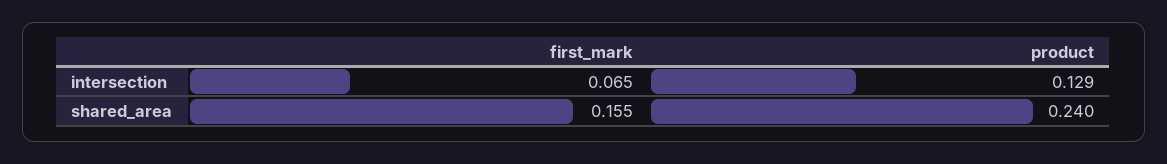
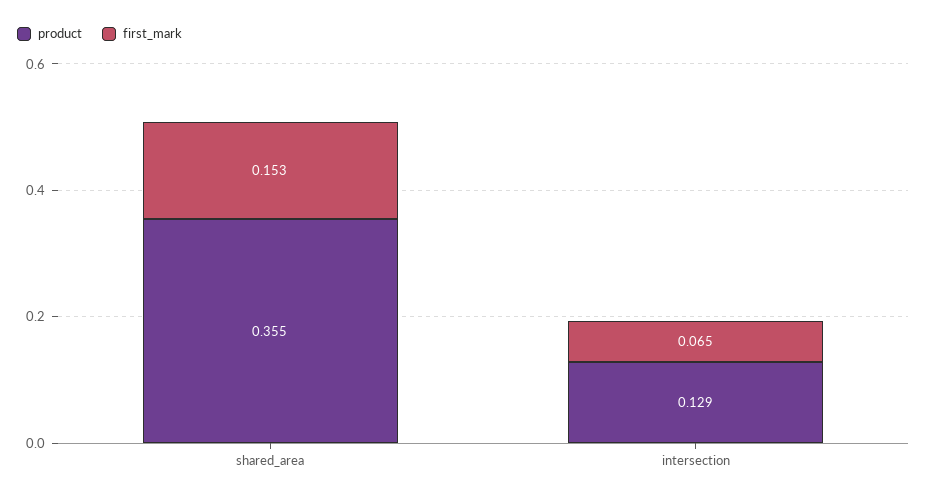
  {
    "first_mark": {
      "intersection": 0.065,
-     "shared_area": 0.155
+     "shared_area": 0.153
    },
    "product": {
      "intersection": 0.129,
-     "shared_area": 0.24
+     "shared_area": 0.355
    }
  }

